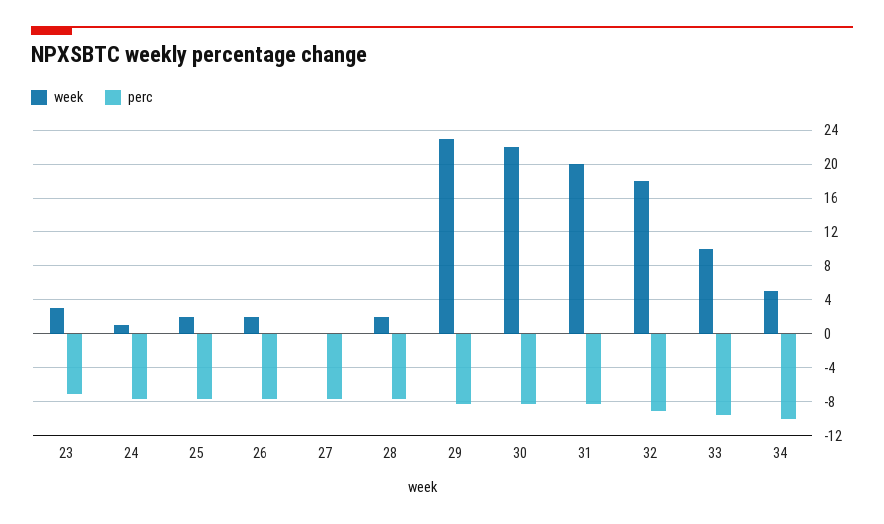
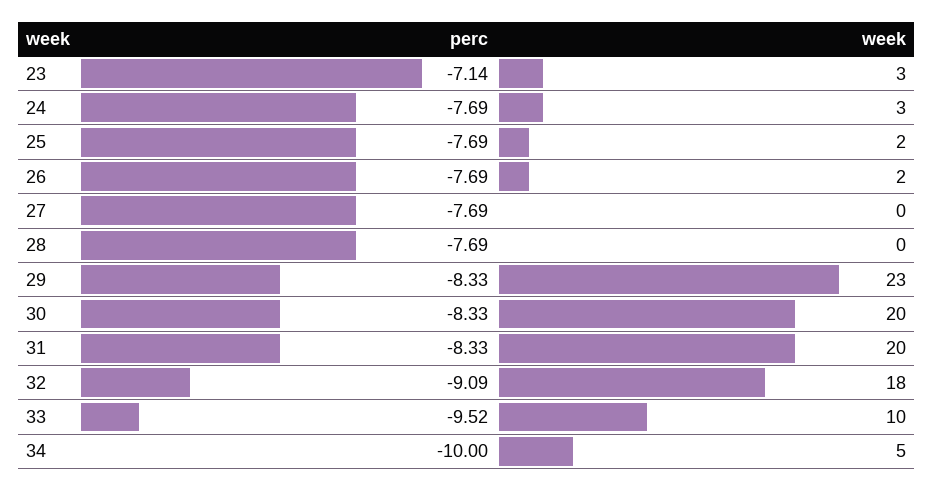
  {
    "week": {
      "23": 3,
-     "24": 1,
+     "24": 3,
      "25": 2,
      "26": 2,
      "27": 0,
-     "28": 2,
+     "28": 0,
      "29": 23,
-     "30": 22,
+     "30": 20,
      "31": 20,
      "32": 18,
      "33": 10,
      "34": 5
    },
    "perc": {
      "23": -7.14,
      "24": -7.69,
      "25": -7.69,
      "26": -7.69,
      "27": -7.69,
      "28": -7.69,
      "29": -8.33,
      "30": -8.33,
      "31": -8.33,
      "32": -9.09,
      "33": -9.52,
      "34": -10
    }
  }

